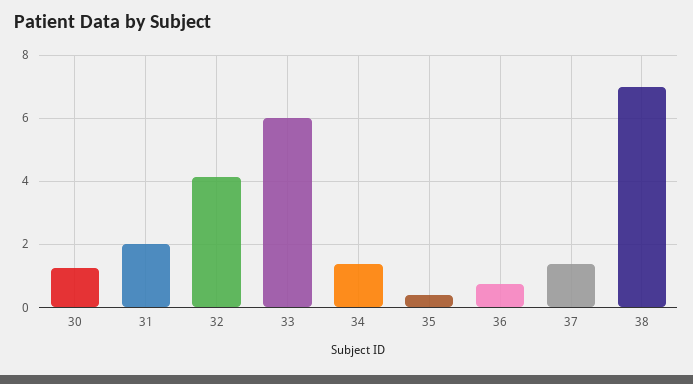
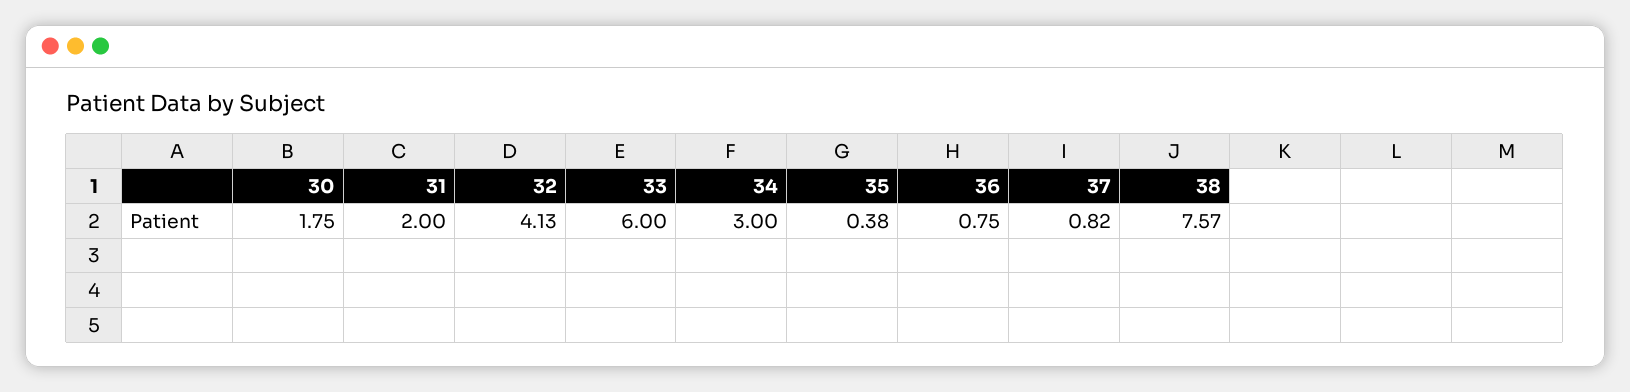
  {
-   "30": 1.2,
+   "30": 1.75,
    "31": 2,
    "32": 4.13,
    "33": 6,
-   "34": 1.4,
+   "34": 3,
    "35": 0.38,
    "36": 0.75,
-   "37": 1.4,
+   "37": 0.82,
-   "38": 7
+   "38": 7.57
  }

